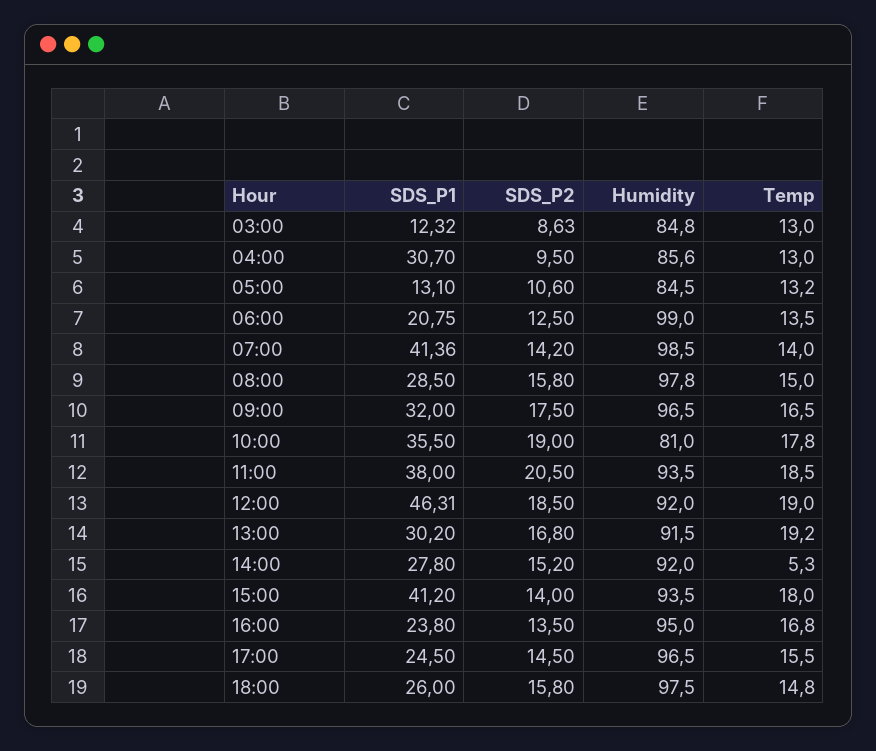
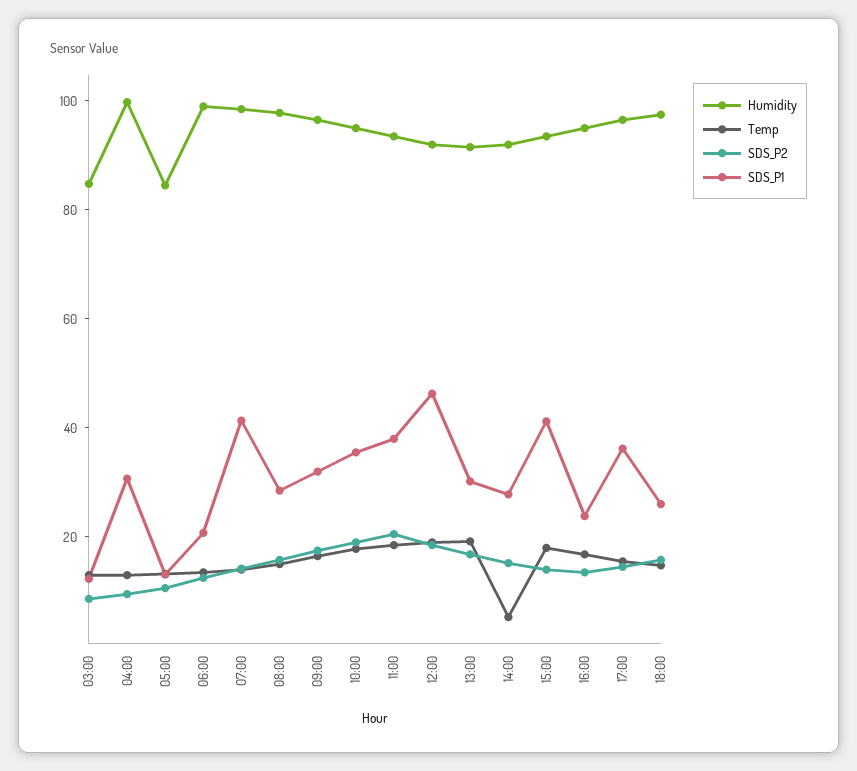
  {
    "SDS_P1": {
      "03:00": 12.32,
      "04:00": 30.7,
      "05:00": 13.1,
      "06:00": 20.75,
      "07:00": 41.36,
      "08:00": 28.5,
      "09:00": 32,
      "10:00": 35.5,
      "11:00": 38,
      "12:00": 46.31,
      "13:00": 30.2,
      "14:00": 27.8,
      "15:00": 41.2,
      "16:00": 23.8,
-     "17:00": 24.5,
+     "17:00": 35,
      "18:00": 26
    },
    "SDS_P2": {
      "03:00": 8.63,
      "04:00": 9.5,
      "05:00": 10.6,
      "06:00": 12.5,
      "07:00": 14.2,
      "08:00": 15.8,
      "09:00": 17.5,
      "10:00": 19,
      "11:00": 20.5,
      "12:00": 18.5,
      "13:00": 16.8,
      "14:00": 15.2,
      "15:00": 14,
      "16:00": 13.5,
      "17:00": 14.5,
      "18:00": 15.8
    },
    "Humidity": {
      "03:00": 84.8,
-     "04:00": 85.6,
+     "04:00": 100,
      "05:00": 84.5,
      "06:00": 99,
      "07:00": 98.5,
      "08:00": 97.8,
      "09:00": 96.5,
-     "10:00": 81,
+     "10:00": 95,
      "11:00": 93.5,
      "12:00": 92,
      "13:00": 91.5,
      "14:00": 92,
      "15:00": 93.5,
      "16:00": 95,
      "17:00": 96.5,
      "18:00": 97.5
    },
    "Temp": {
      "03:00": 13,
      "04:00": 13,
      "05:00": 13.2,
      "06:00": 13.5,
      "07:00": 14,
      "08:00": 15,
      "09:00": 16.5,
      "10:00": 17.8,
      "11:00": 18.5,
      "12:00": 19,
      "13:00": 19.2,
      "14:00": 5.3,
      "15:00": 18,
      "16:00": 16.8,
      "17:00": 15.5,
      "18:00": 14.8
    }
  }

